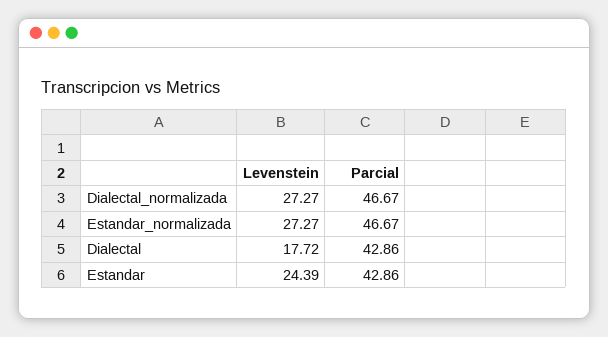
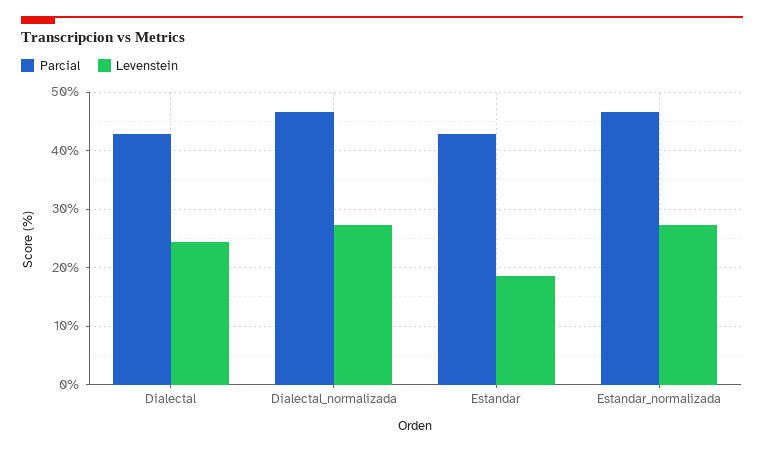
  {
    "Levenstein": {
      "Dialectal_normalizada": 27.27,
      "Estandar_normalizada": 27.27,
-     "Dialectal": 17.72,
+     "Dialectal": 24,
-     "Estandar": 24.39
+     "Estandar": 18
    },
    "Parcial": {
      "Dialectal_normalizada": 46.67,
      "Estandar_normalizada": 46.67,
      "Dialectal": 42.86,
      "Estandar": 42.86
    }
  }

